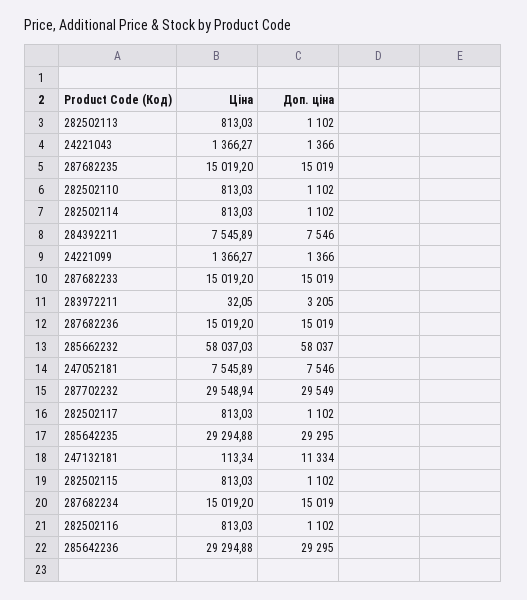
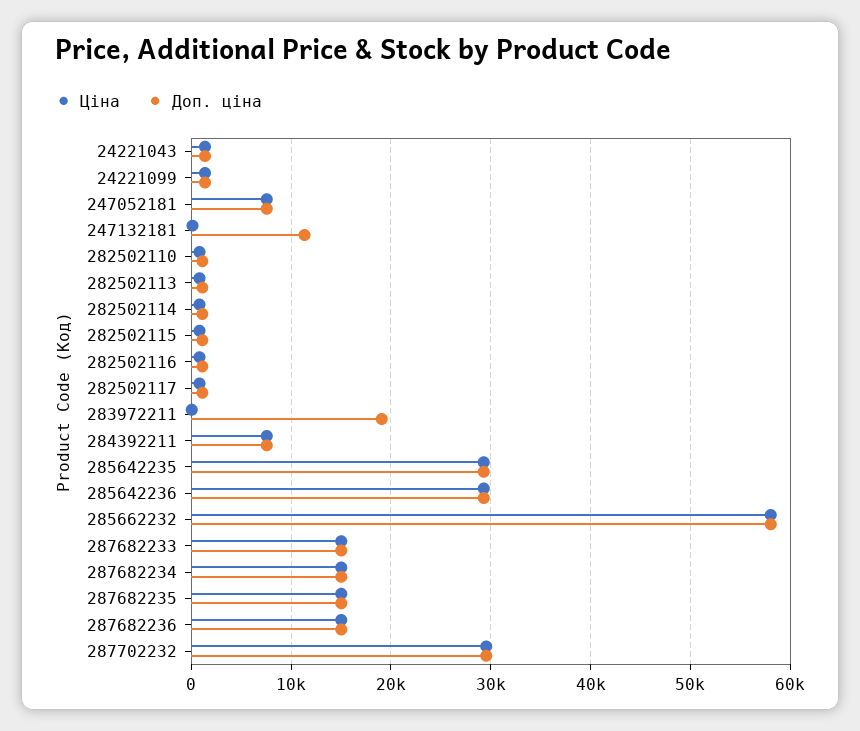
  {
    "Ціна": {
      "282502113": 813.03,
      "24221043": 1366.27,
      "287682235": 15019.2,
      "282502110": 813.03,
      "282502114": 813.03,
      "284392211": 7545.89,
      "24221099": 1366.27,
      "287682233": 15019.2,
      "283972211": 32.05,
      "287682236": 15019.2,
      "285662232": 58037.03,
      "247052181": 7545.89,
      "287702232": 29548.94,
      "282502117": 813.03,
      "285642235": 29294.88,
      "247132181": 113.34,
      "282502115": 813.03,
      "287682234": 15019.2,
      "282502116": 813.03,
      "285642236": 29294.88
    },
    "Доп. ціна": {
      "282502113": 1102,
      "24221043": 1366,
      "287682235": 15019,
      "282502110": 1102,
      "282502114": 1102,
      "284392211": 7546,
      "24221099": 1366,
      "287682233": 15019,
-     "283972211": 3205,
+     "283972211": 19000,
      "287682236": 15019,
      "285662232": 58037,
      "247052181": 7546,
      "287702232": 29549,
      "282502117": 1102,
      "285642235": 29295,
      "247132181": 11334,
      "282502115": 1102,
      "287682234": 15019,
      "282502116": 1102,
      "285642236": 29295
    }
  }

